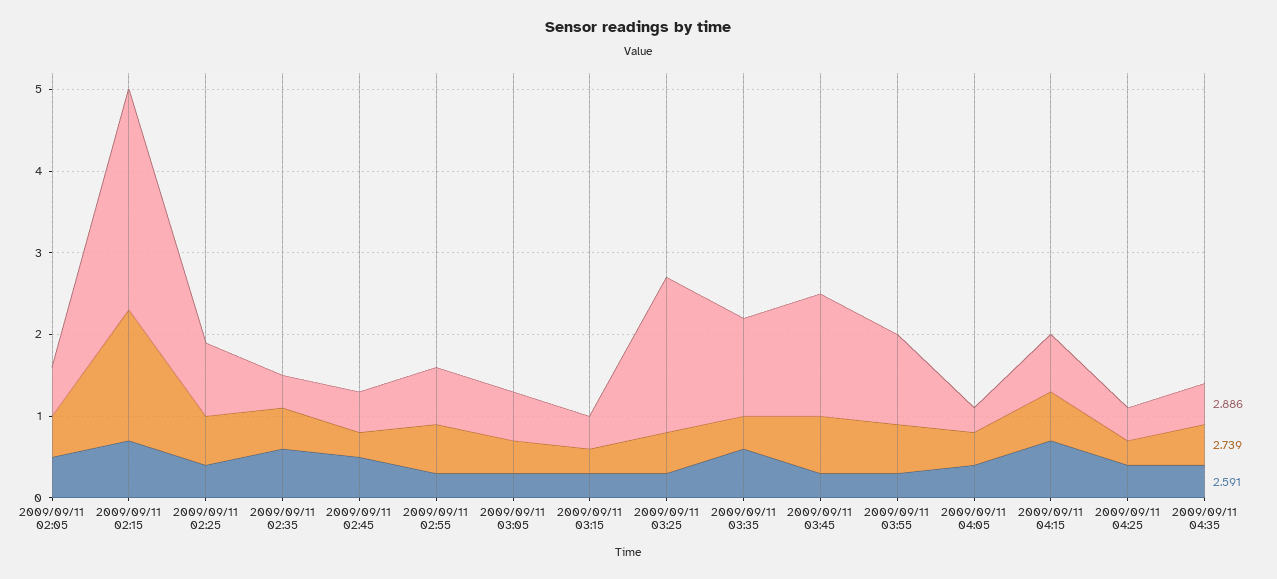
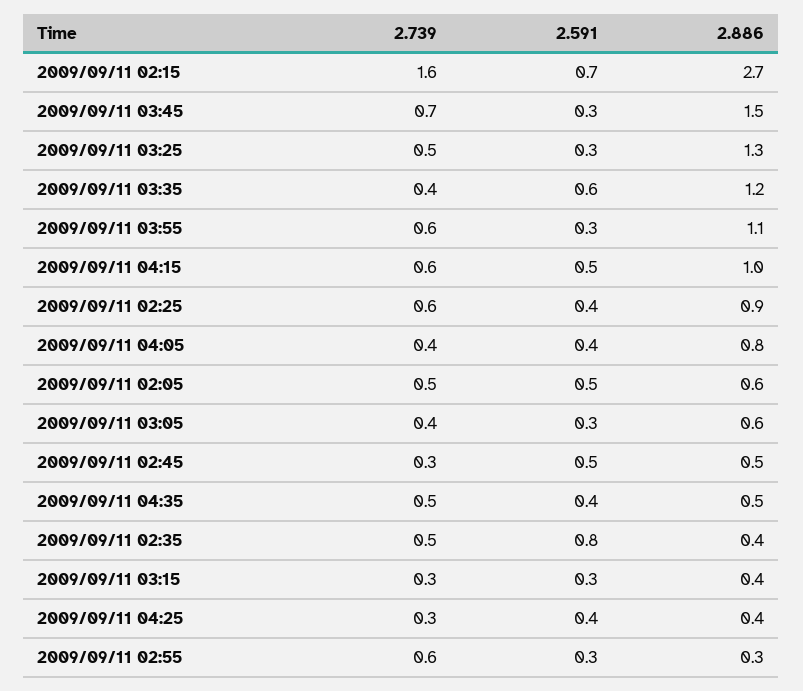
  {
    "2.886": {
      "2009/09/11 02:05": 0.6,
      "2009/09/11 02:15": 2.7,
      "2009/09/11 02:25": 0.9,
      "2009/09/11 02:35": 0.4,
      "2009/09/11 02:45": 0.5,
-     "2009/09/11 02:55": 0.7,
+     "2009/09/11 02:55": 0.3,
      "2009/09/11 03:05": 0.6,
      "2009/09/11 03:15": 0.4,
-     "2009/09/11 03:25": 1.9,
+     "2009/09/11 03:25": 1.3,
      "2009/09/11 03:35": 1.2,
      "2009/09/11 03:45": 1.5,
      "2009/09/11 03:55": 1.1,
-     "2009/09/11 04:05": 0.3,
+     "2009/09/11 04:05": 0.8,
-     "2009/09/11 04:15": 0.7,
+     "2009/09/11 04:15": 1,
      "2009/09/11 04:25": 0.4,
      "2009/09/11 04:35": 0.5
    },
    "2.739": {
      "2009/09/11 02:05": 0.5,
      "2009/09/11 02:15": 1.6,
      "2009/09/11 02:25": 0.6,
      "2009/09/11 02:35": 0.5,
      "2009/09/11 02:45": 0.3,
      "2009/09/11 02:55": 0.6,
      "2009/09/11 03:05": 0.4,
      "2009/09/11 03:15": 0.3,
      "2009/09/11 03:25": 0.5,
      "2009/09/11 03:35": 0.4,
      "2009/09/11 03:45": 0.7,
      "2009/09/11 03:55": 0.6,
      "2009/09/11 04:05": 0.4,
      "2009/09/11 04:15": 0.6,
      "2009/09/11 04:25": 0.3,
      "2009/09/11 04:35": 0.5
    },
    "2.591": {
      "2009/09/11 02:05": 0.5,
      "2009/09/11 02:15": 0.7,
      "2009/09/11 02:25": 0.4,
-     "2009/09/11 02:35": 0.6,
+     "2009/09/11 02:35": 0.8,
      "2009/09/11 02:45": 0.5,
      "2009/09/11 02:55": 0.3,
      "2009/09/11 03:05": 0.3,
      "2009/09/11 03:15": 0.3,
      "2009/09/11 03:25": 0.3,
      "2009/09/11 03:35": 0.6,
      "2009/09/11 03:45": 0.3,
      "2009/09/11 03:55": 0.3,
      "2009/09/11 04:05": 0.4,
-     "2009/09/11 04:15": 0.7,
+     "2009/09/11 04:15": 0.5,
      "2009/09/11 04:25": 0.4,
      "2009/09/11 04:35": 0.4
    }
  }

